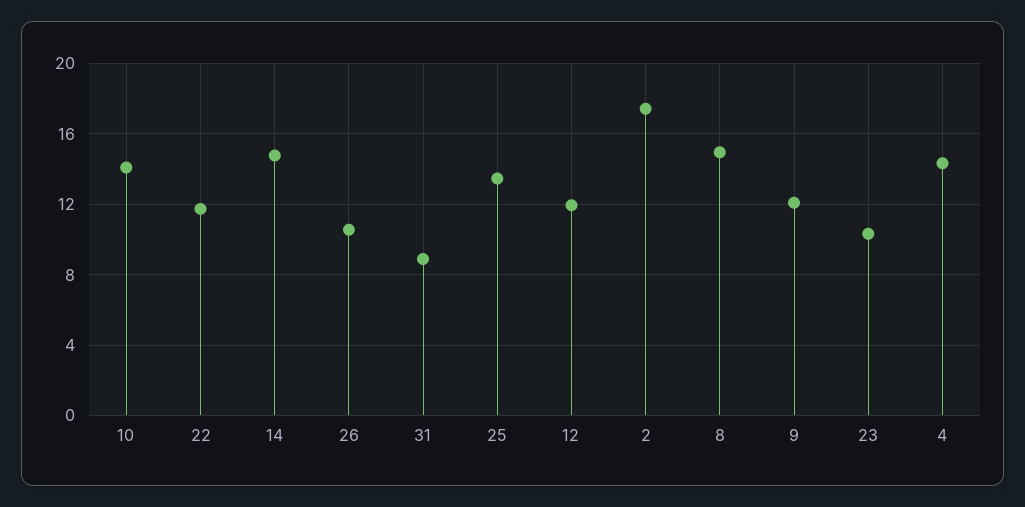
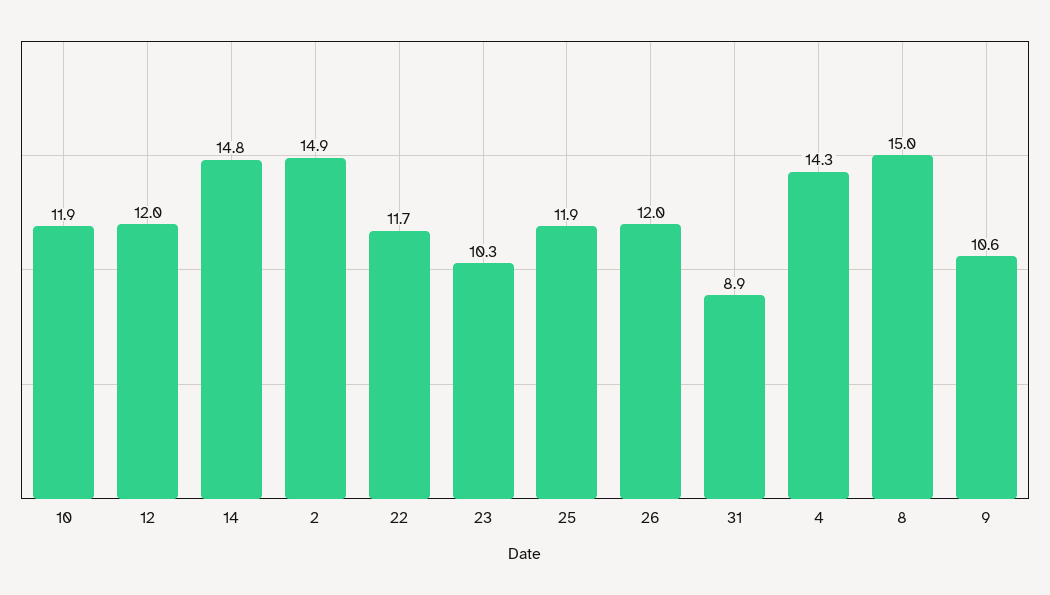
  {
-   "10": 14,
+   "10": 11.9,
    "22": 11.7,
    "14": 14.8,
-   "26": 10.5,
+   "26": 12,
    "31": 8.9,
-   "25": 13.5,
+   "25": 11.9,
    "12": 12,
-   "2": 17.5,
+   "2": 14.9,
    "8": 15,
-   "9": 12,
+   "9": 10.6,
    "23": 10.3,
    "4": 14.3
  }

